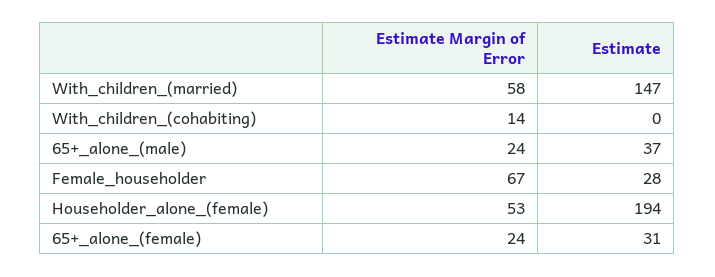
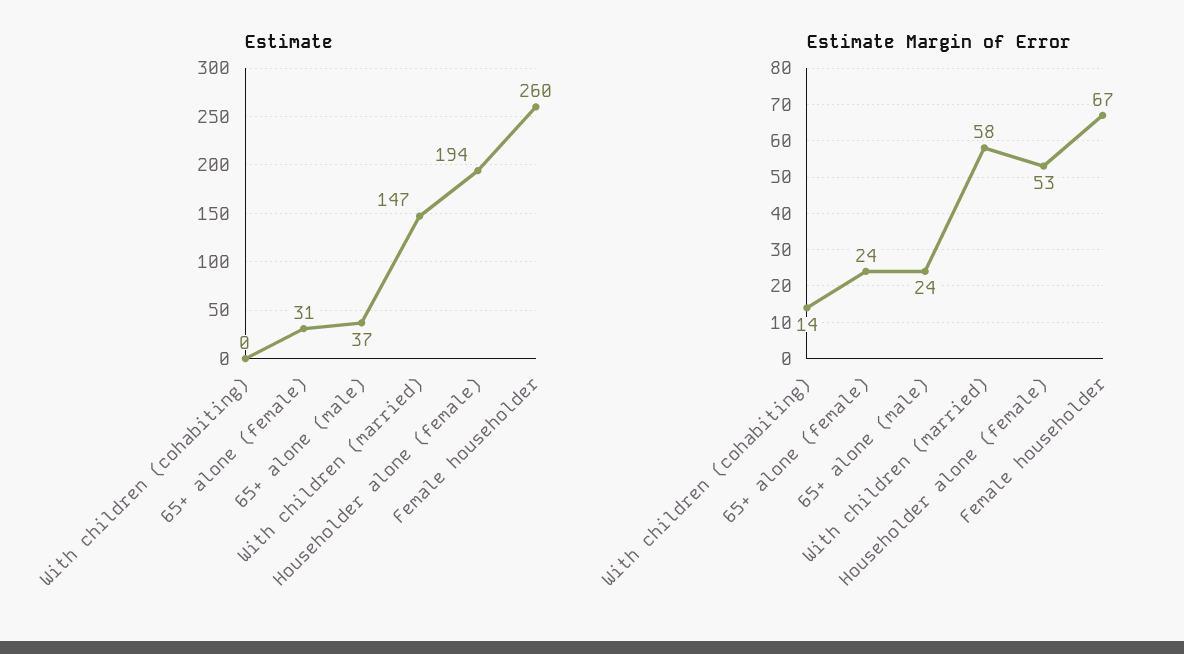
  {
    "Estimate Margin of Error": {
      "With_children_(married)": 58,
      "With_children_(cohabiting)": 14,
      "65+_alone_(male)": 24,
      "Female_householder": 67,
      "Householder_alone_(female)": 53,
      "65+_alone_(female)": 24
    },
    "Estimate": {
      "With_children_(married)": 147,
      "With_children_(cohabiting)": 0,
      "65+_alone_(male)": 37,
-     "Female_householder": 28,
+     "Female_householder": 260,
      "Householder_alone_(female)": 194,
      "65+_alone_(female)": 31
    }
  }

